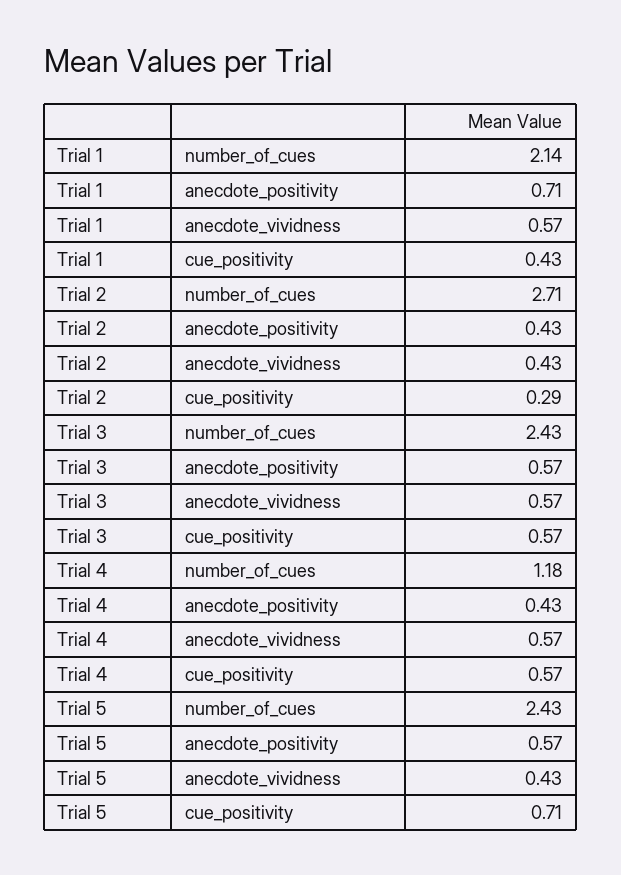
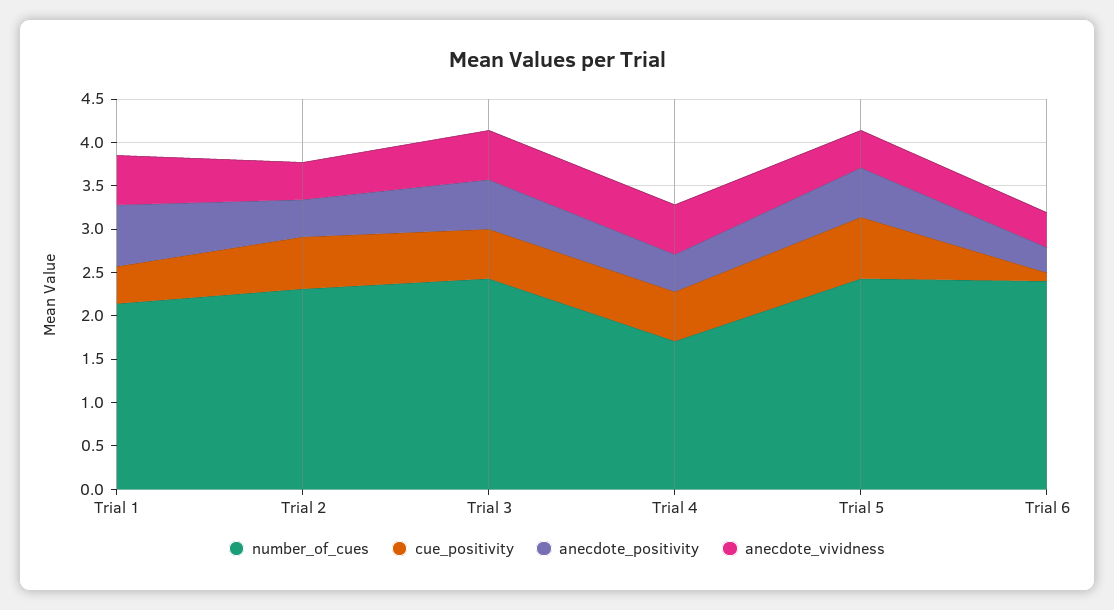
  {
    "number_of_cues": {
      "Trial 1": 2.14,
-     "Trial 2": 2.71,
+     "Trial 2": 2.3,
      "Trial 3": 2.43,
-     "Trial 4": 1.18,
+     "Trial 4": 1.7,
-     "Trial 5": 2.43
+     "Trial 5": 2.43,
+     "Trial 6": 2.4
    },
    "anecdote_positivity": {
      "Trial 1": 0.71,
      "Trial 2": 0.43,
      "Trial 3": 0.57,
      "Trial 4": 0.43,
-     "Trial 5": 0.57
+     "Trial 5": 0.57,
+     "Trial 6": 0.3
    },
    "anecdote_vividness": {
      "Trial 1": 0.57,
      "Trial 2": 0.43,
      "Trial 3": 0.57,
      "Trial 4": 0.57,
-     "Trial 5": 0.43
+     "Trial 5": 0.43,
+     "Trial 6": 0.4
    },
    "cue_positivity": {
      "Trial 1": 0.43,
-     "Trial 2": 0.29,
+     "Trial 2": 0.6,
      "Trial 3": 0.57,
      "Trial 4": 0.57,
-     "Trial 5": 0.71
+     "Trial 5": 0.71,
+     "Trial 6": 0.1
    }
  }

